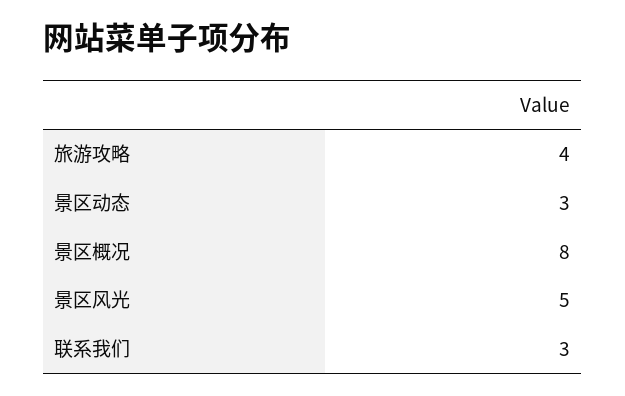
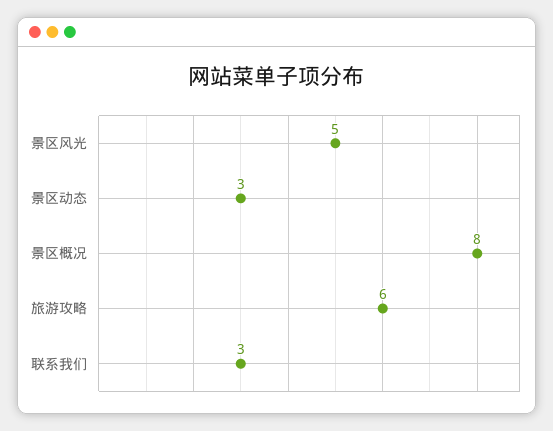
  {
-   "旅游攻略": 4,
+   "旅游攻略": 6,
    "景区动态": 3,
    "景区概况": 8,
    "景区风光": 5,
    "联系我们": 3
  }

